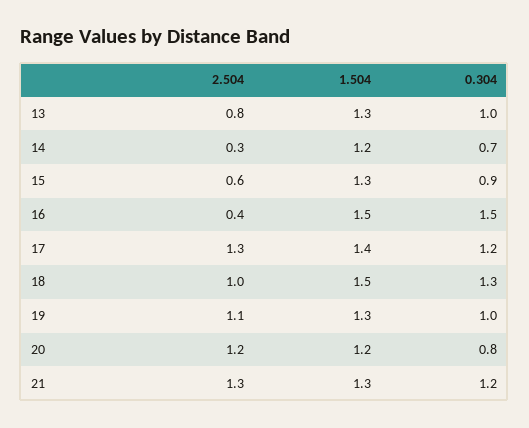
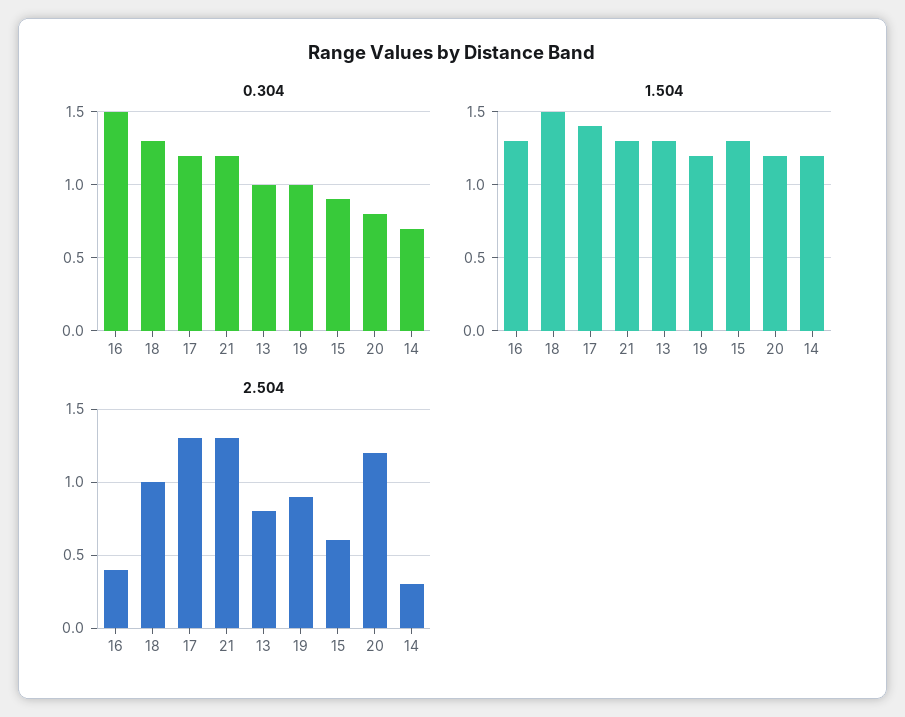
  {
    "2.504": {
      "13": 0.8,
      "14": 0.3,
      "15": 0.6,
      "16": 0.4,
      "17": 1.3,
      "18": 1,
-     "19": 1.1,
+     "19": 0.9,
      "20": 1.2,
      "21": 1.3
    },
    "1.504": {
      "13": 1.3,
      "14": 1.2,
      "15": 1.3,
-     "16": 1.5,
+     "16": 1.3,
      "17": 1.4,
      "18": 1.5,
-     "19": 1.3,
+     "19": 1.2,
      "20": 1.2,
      "21": 1.3
    },
    "0.304": {
      "13": 1,
      "14": 0.7,
      "15": 0.9,
      "16": 1.5,
      "17": 1.2,
      "18": 1.3,
      "19": 1,
      "20": 0.8,
      "21": 1.2
    }
  }

